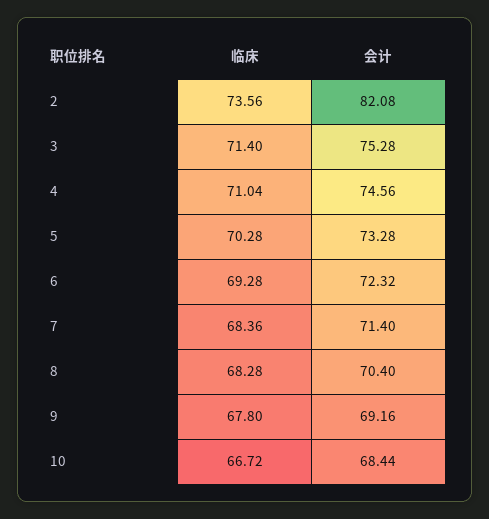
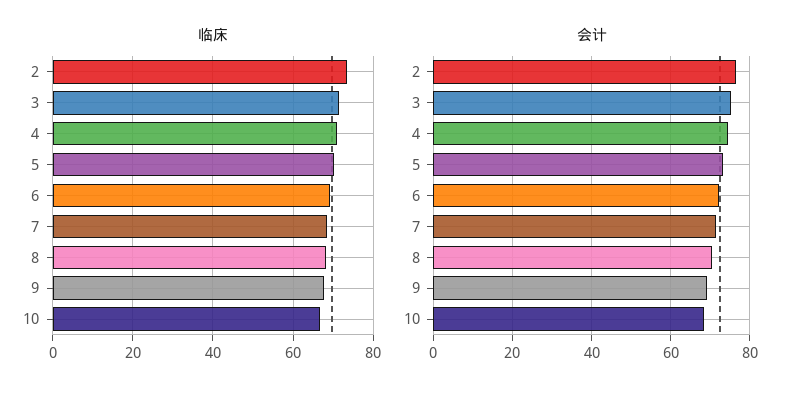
  {
    "临床": {
      "2": 73.56,
      "3": 71.4,
      "4": 71.04,
      "5": 70.28,
      "6": 69.28,
      "7": 68.36,
      "8": 68.28,
      "9": 67.8,
      "10": 66.72
    },
    "会计": {
-     "2": 82.08,
+     "2": 76,
      "3": 75.28,
      "4": 74.56,
      "5": 73.28,
      "6": 72.32,
      "7": 71.4,
      "8": 70.4,
      "9": 69.16,
      "10": 68.44
    }
  }

